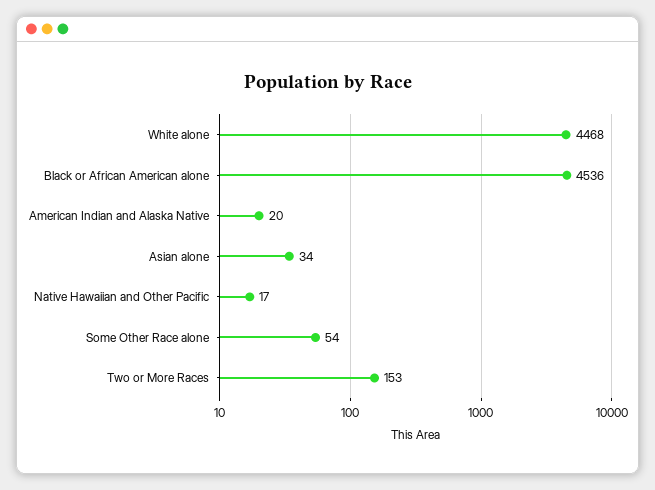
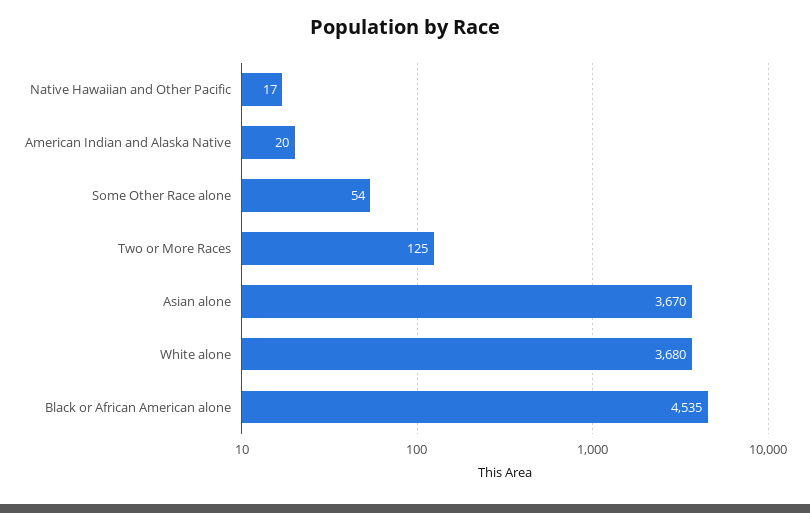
  {
-   "White alone": 4468,
+   "White alone": 3680,
-   "Black or African American alone": 4536,
+   "Black or African American alone": 4535,
    "American Indian and Alaska Native": 20,
-   "Asian alone": 34,
+   "Asian alone": 3670,
    "Native Hawaiian and Other Pacific": 17,
    "Some Other Race alone": 54,
-   "Two or More Races": 153
+   "Two or More Races": 125
  }

